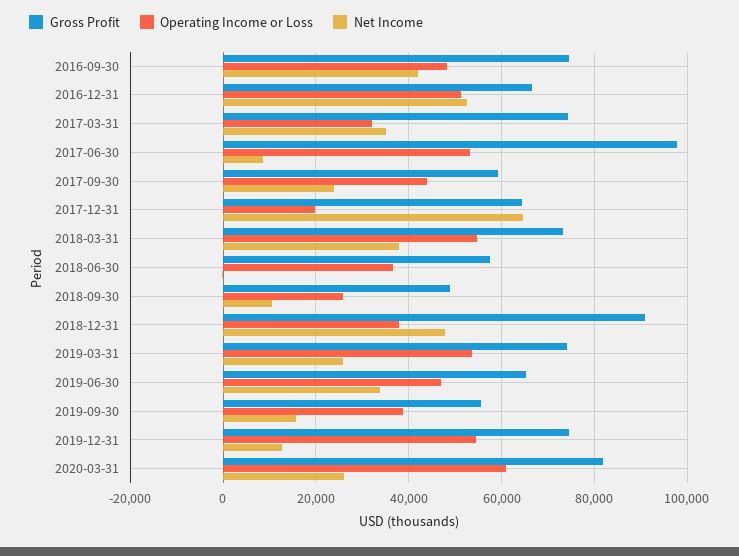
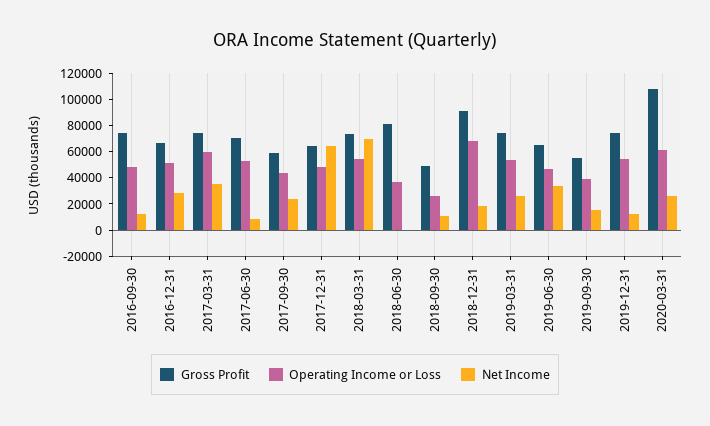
  {
    "Gross Profit": {
      "2016-09-30": 74000,
      "2016-12-31": 66000,
      "2017-03-31": 74000,
-     "2017-06-30": 98000,
+     "2017-06-30": 70000,
      "2017-09-30": 60000,
      "2017-12-31": 64000,
      "2018-03-31": 74000,
-     "2018-06-30": 58000,
+     "2018-06-30": 80000,
      "2018-09-30": 48000,
      "2018-12-31": 90000,
      "2019-03-31": 74000,
      "2019-06-30": 66000,
      "2019-09-30": 56000,
      "2019-12-31": 74000,
-     "2020-03-31": 82000
+     "2020-03-31": 110000
    },
    "Operating Income or Loss": {
      "2016-09-30": 48000,
      "2016-12-31": 52000,
-     "2017-03-31": 32000,
+     "2017-03-31": 60000,
      "2017-06-30": 54000,
      "2017-09-30": 44000,
-     "2017-12-31": 20000,
+     "2017-12-31": 50000,
      "2018-03-31": 54000,
      "2018-06-30": 36000,
      "2018-09-30": 26000,
-     "2018-12-31": 38000,
+     "2018-12-31": 70000,
      "2019-03-31": 54000,
      "2019-06-30": 46000,
      "2019-09-30": 38000,
      "2019-12-31": 54000,
      "2020-03-31": 62000
    },
    "Net Income": {
-     "2016-09-30": 42000,
+     "2016-09-30": 10000,
-     "2016-12-31": 52000,
+     "2016-12-31": 30000,
      "2017-03-31": 36000,
      "2017-06-30": 8000,
      "2017-09-30": 24000,
      "2017-12-31": 64000,
-     "2018-03-31": 38000,
+     "2018-03-31": 70000,
      "2018-06-30": 0,
      "2018-09-30": 10000,
-     "2018-12-31": 48000,
+     "2018-12-31": 20000,
      "2019-03-31": 26000,
      "2019-06-30": 34000,
      "2019-09-30": 16000,
      "2019-12-31": 12000,
      "2020-03-31": 26000
    }
  }

